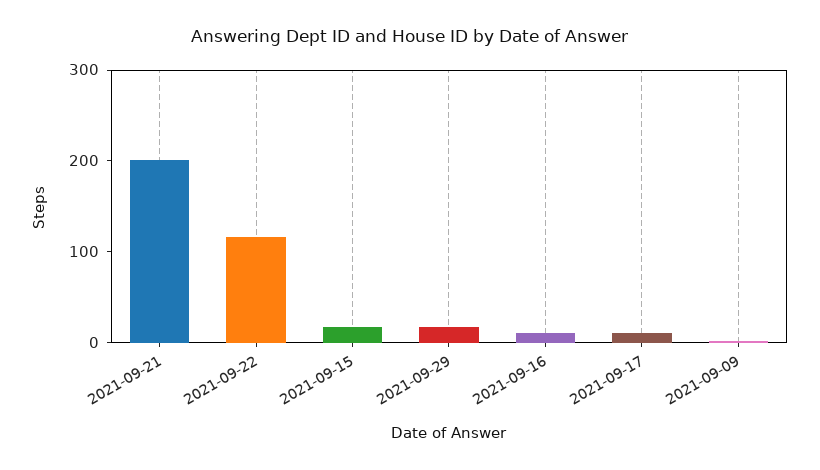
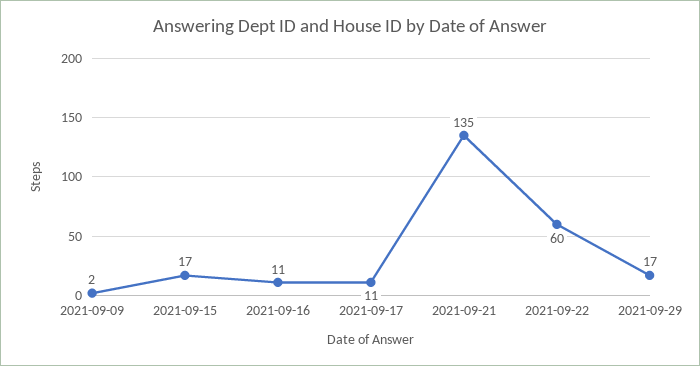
  {
-   "2021-09-21": 200,
+   "2021-09-21": 135,
-   "2021-09-22": 120,
+   "2021-09-22": 60,
    "2021-09-15": 17,
    "2021-09-29": 17,
    "2021-09-16": 11,
    "2021-09-17": 11,
    "2021-09-09": 2
  }

